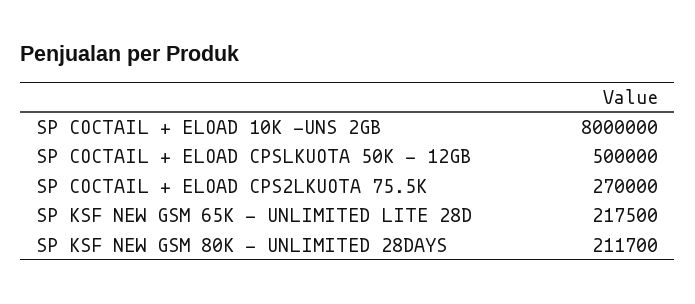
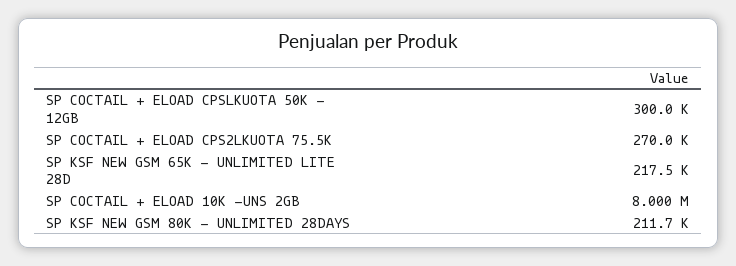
  {
    "SP COCTAIL + ELOAD 10K -UNS 2GB": 8000000,
-   "SP COCTAIL + ELOAD CPSLKUOTA 50K - 12GB": 500000,
+   "SP COCTAIL + ELOAD CPSLKUOTA 50K - 12GB": 300000,
    "SP COCTAIL + ELOAD CPS2LKUOTA 75.5K": 270000,
    "SP KSF NEW GSM 65K - UNLIMITED LITE 28D": 217500,
    "SP KSF NEW GSM 80K - UNLIMITED 28DAYS": 211700
  }

